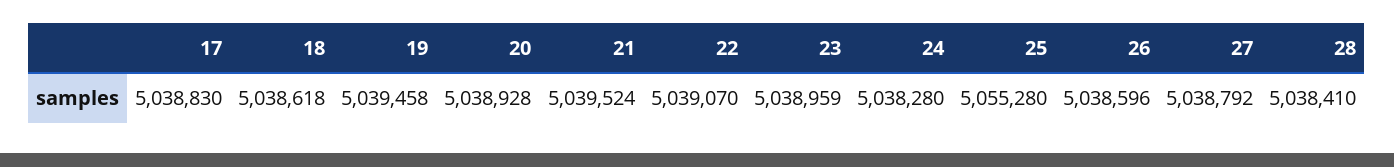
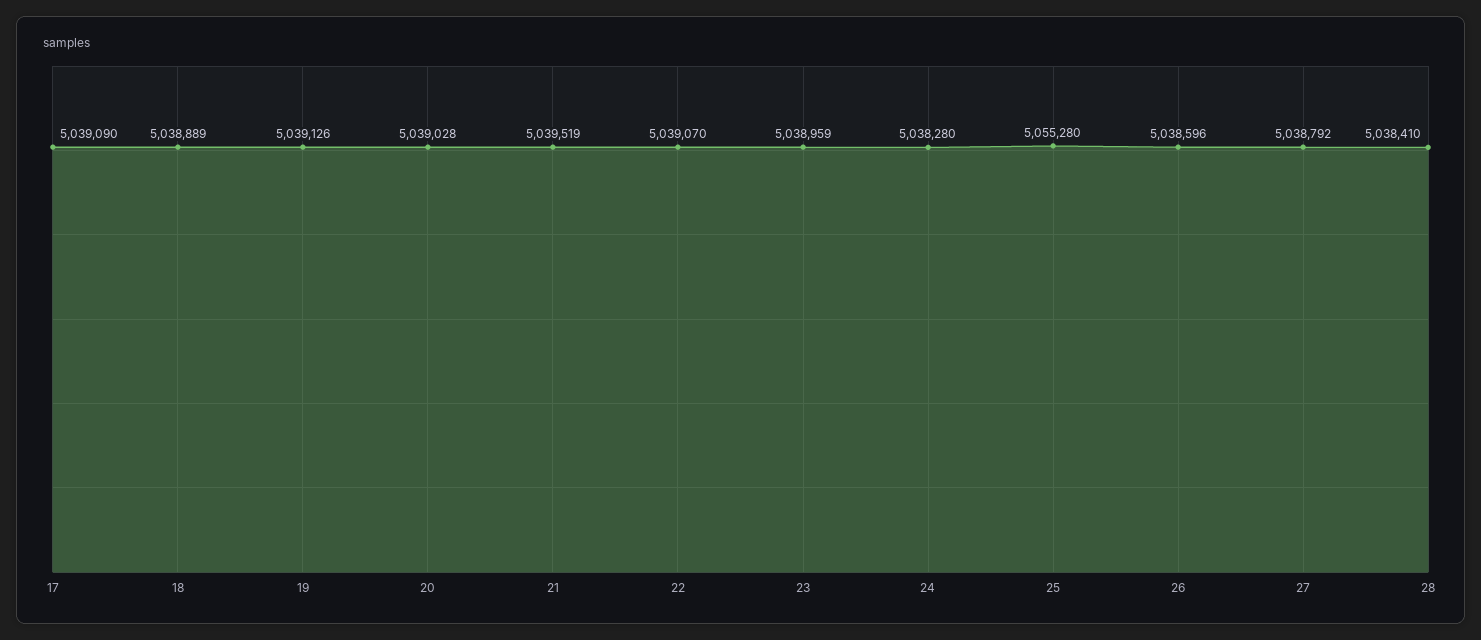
  {
-   "17": 5038830,
+   "17": 5039090,
-   "18": 5038618,
+   "18": 5038889,
-   "19": 5039458,
+   "19": 5039126,
-   "20": 5038928,
+   "20": 5039028,
-   "21": 5039524,
+   "21": 5039519,
    "22": 5039070,
    "23": 5038959,
    "24": 5038280,
    "25": 5055280,
    "26": 5038596,
    "27": 5038792,
    "28": 5038410
  }

